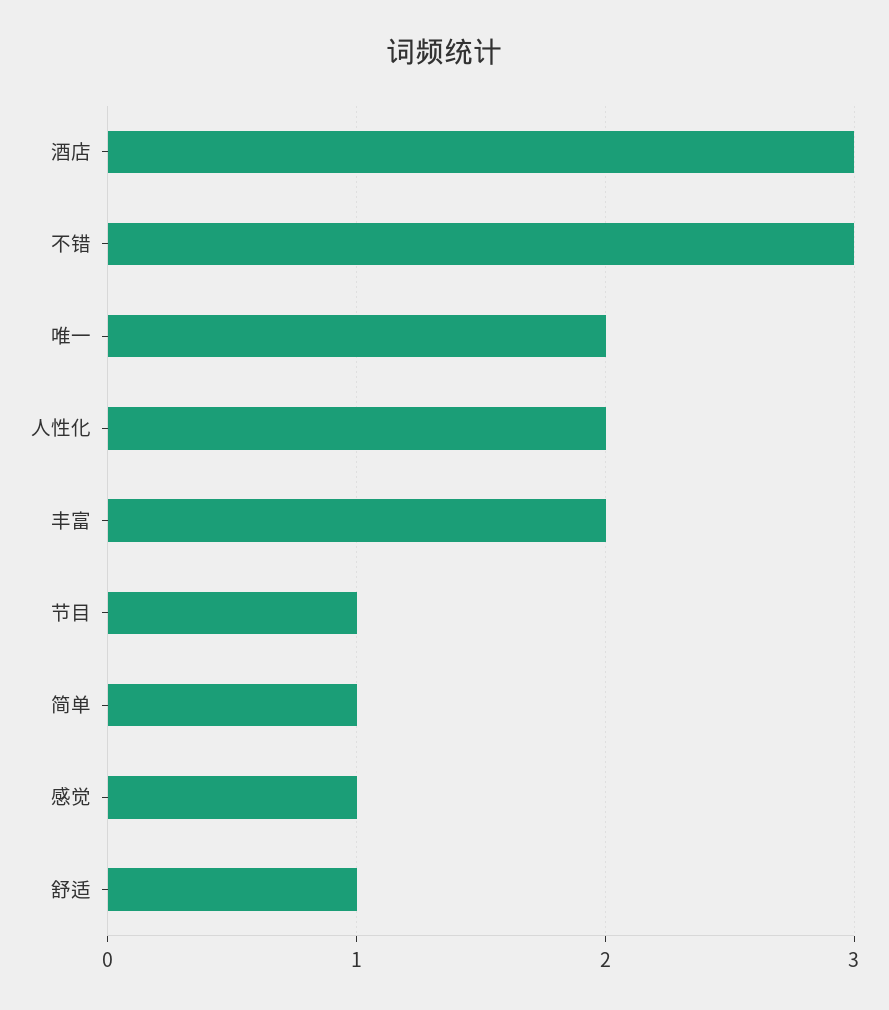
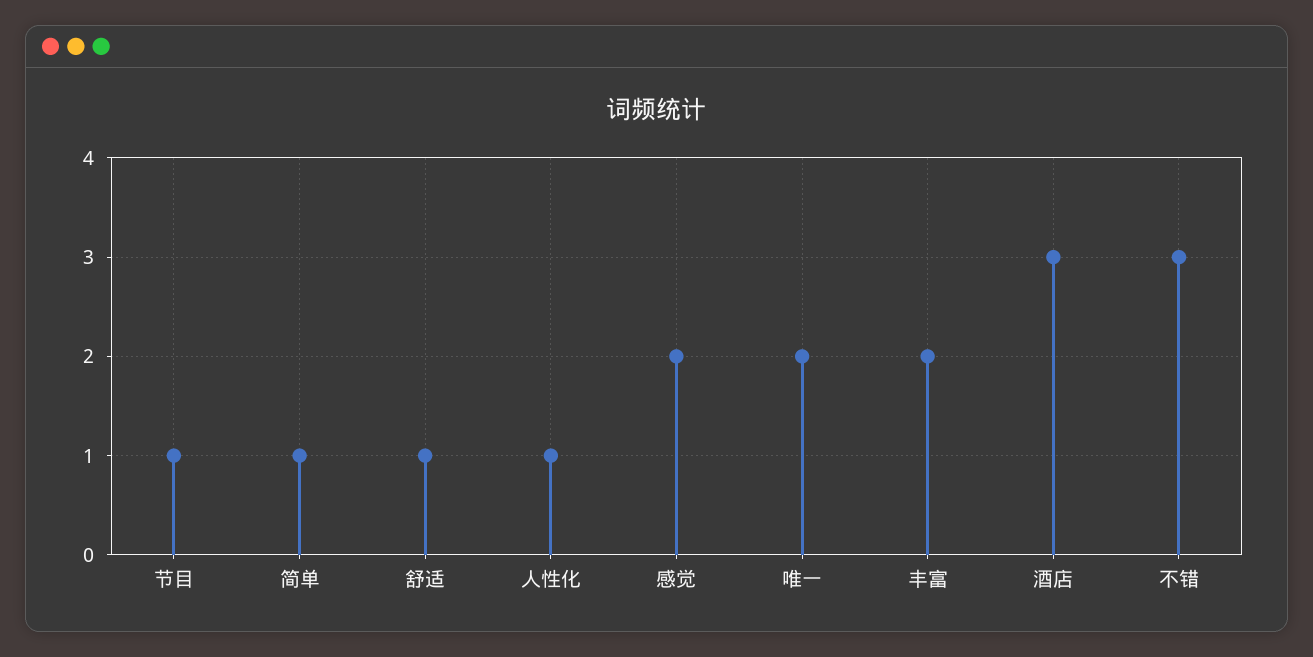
  {
    "酒店": 3,
    "不错": 3,
    "唯一": 2,
-   "人性化": 2,
+   "人性化": 1,
    "丰富": 2,
    "节目": 1,
    "简单": 1,
-   "感觉": 1,
+   "感觉": 2,
    "舒适": 1
  }

